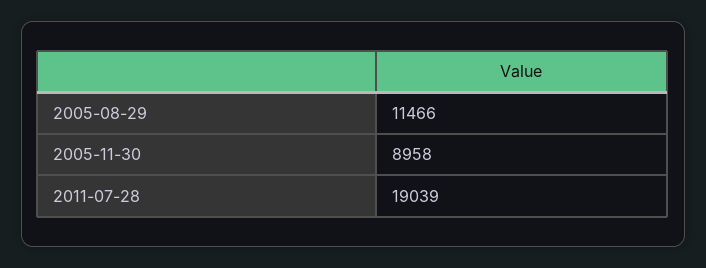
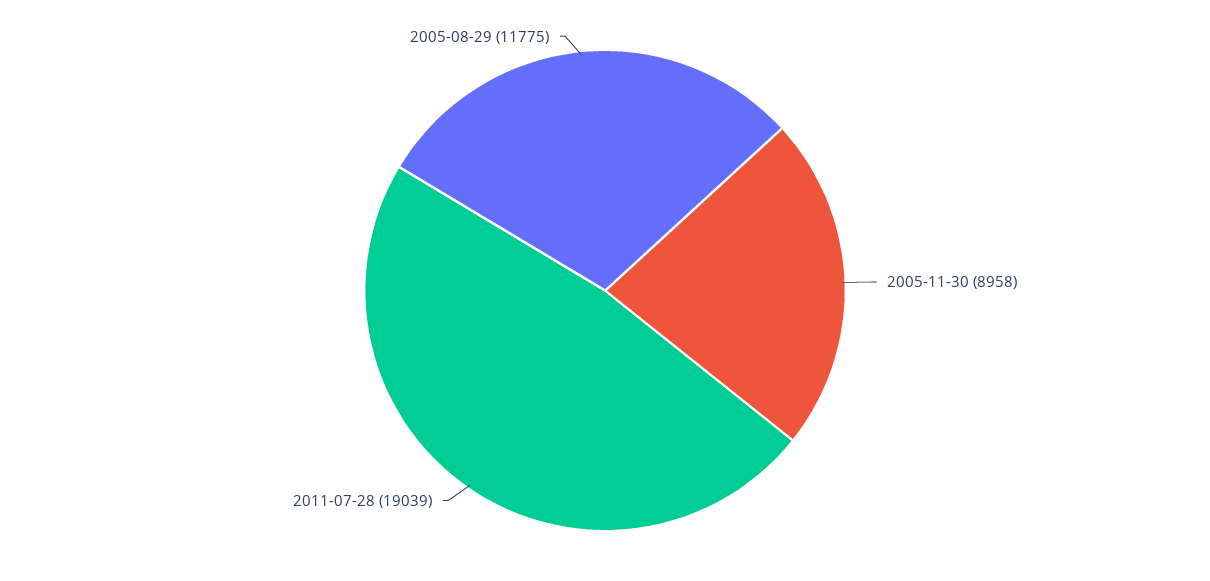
  {
-   "2005-08-29": 11466,
+   "2005-08-29": 11775,
    "2005-11-30": 8958,
    "2011-07-28": 19039
  }

